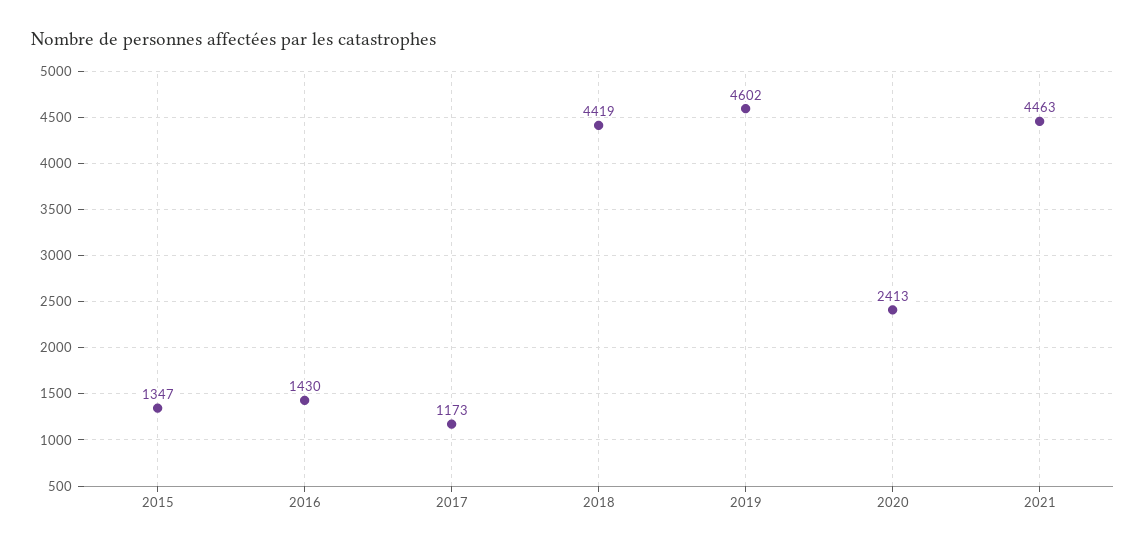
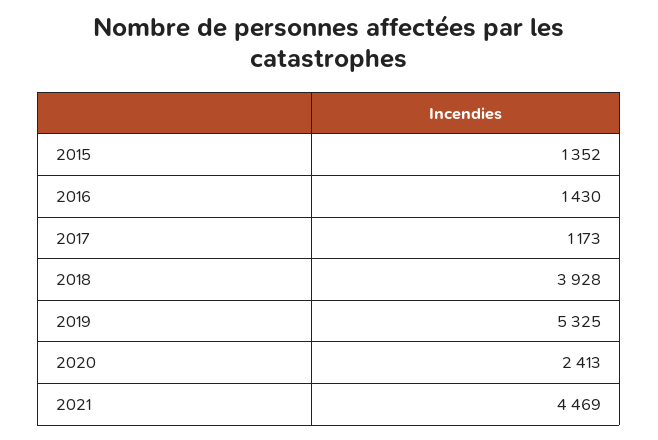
  {
-   "2015": 1347,
+   "2015": 1352,
    "2016": 1430,
    "2017": 1173,
-   "2018": 4419,
+   "2018": 3928,
-   "2019": 4602,
+   "2019": 5325,
    "2020": 2413,
-   "2021": 4463
+   "2021": 4469
  }

